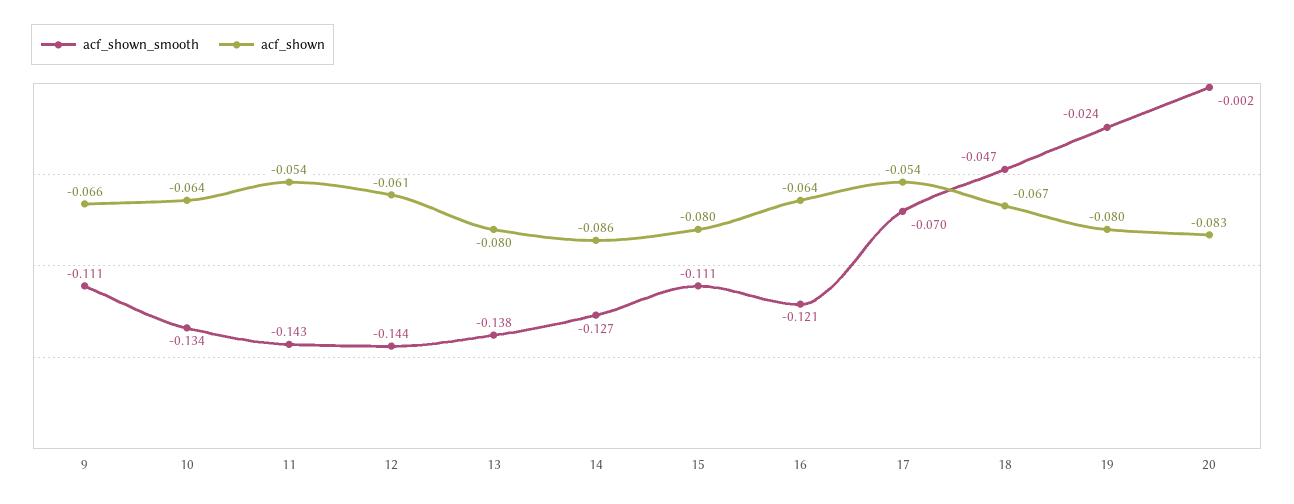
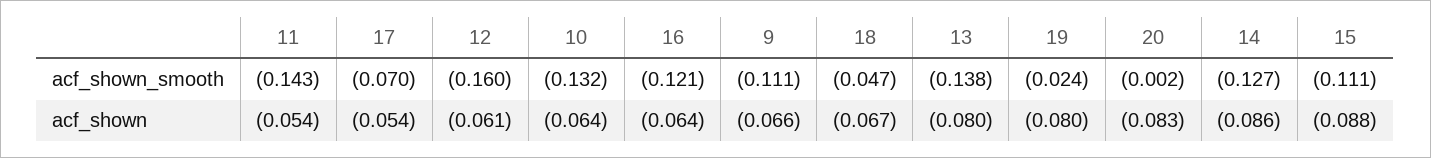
  {
    "acf_shown_smooth": {
      "9": -0.111,
-     "10": -0.134,
+     "10": -0.132,
      "11": -0.143,
-     "12": -0.144,
+     "12": -0.16,
      "13": -0.138,
      "14": -0.127,
      "15": -0.111,
      "16": -0.121,
      "17": -0.07,
      "18": -0.047,
      "19": -0.024,
      "20": -0.002
    },
    "acf_shown": {
      "9": -0.066,
      "10": -0.064,
      "11": -0.054,
      "12": -0.061,
      "13": -0.08,
      "14": -0.086,
-     "15": -0.08,
+     "15": -0.088,
      "16": -0.064,
      "17": -0.054,
      "18": -0.067,
      "19": -0.08,
      "20": -0.083
    }
  }

